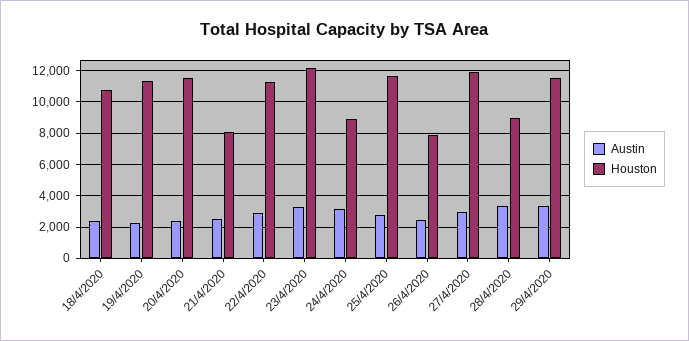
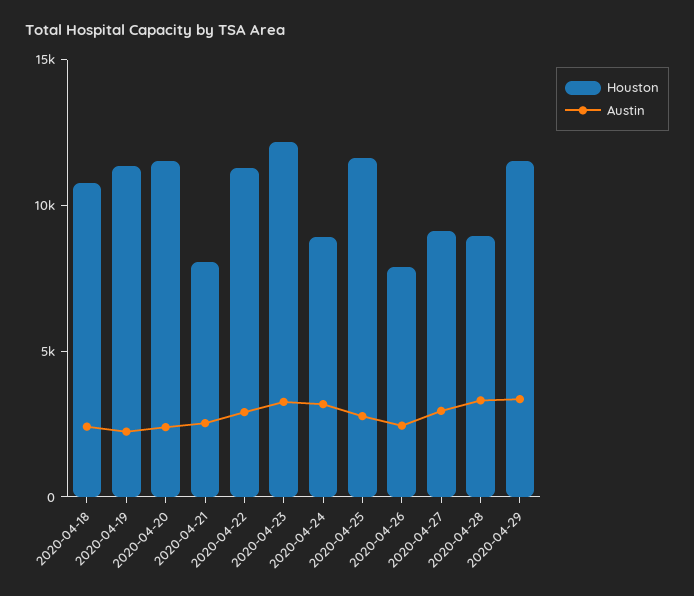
  {
    "Austin": {
      "18/4/2020": 2500,
      "19/4/2020": 2000,
      "20/4/2020": 2500,
      "21/4/2020": 2500,
      "22/4/2020": 3000,
      "23/4/2020": 3500,
      "24/4/2020": 3000,
      "25/4/2020": 3000,
      "26/4/2020": 2500,
      "27/4/2020": 3000,
      "28/4/2020": 3500,
      "29/4/2020": 3500
    },
    "Houston": {
      "18/4/2020": 11000,
      "19/4/2020": 11500,
      "20/4/2020": 11500,
      "21/4/2020": 8000,
      "22/4/2020": 11500,
      "23/4/2020": 12000,
      "24/4/2020": 9000,
      "25/4/2020": 11500,
      "26/4/2020": 8000,
-     "27/4/2020": 12000,
+     "27/4/2020": 9000,
      "28/4/2020": 9000,
      "29/4/2020": 11500
    }
  }

